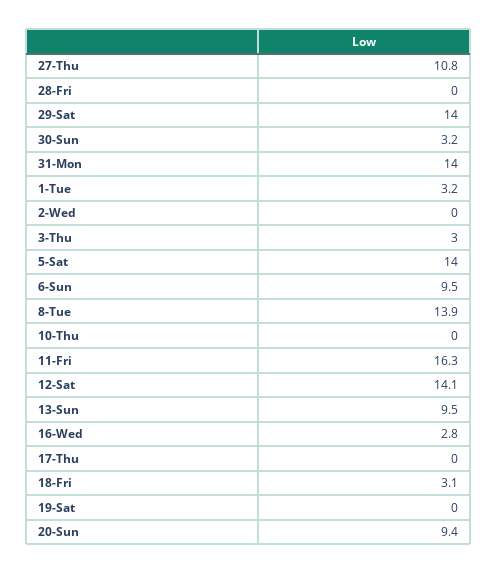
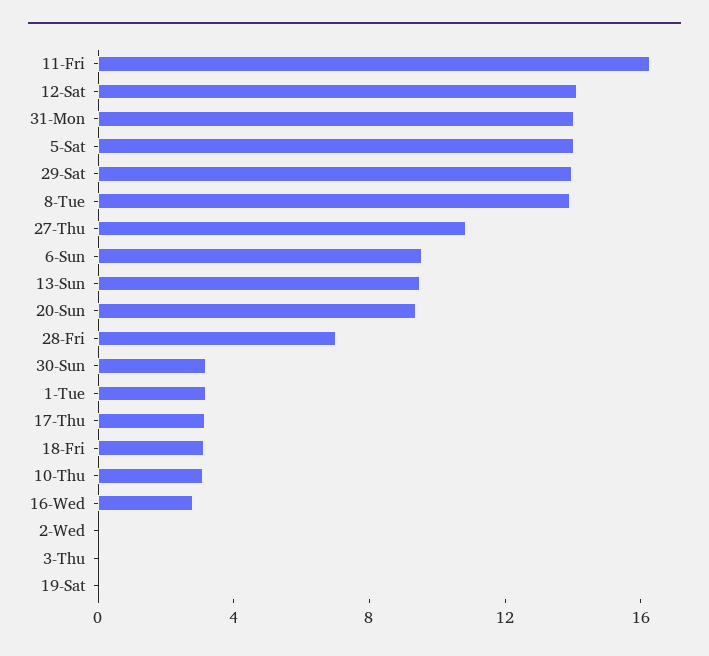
  {
    "27-Thu": 10.8,
-   "28-Fri": 0,
+   "28-Fri": 7,
    "29-Sat": 14,
    "30-Sun": 3.2,
    "31-Mon": 14,
    "1-Tue": 3.2,
    "2-Wed": 0,
-   "3-Thu": 3,
+   "3-Thu": 0,
    "5-Sat": 14,
    "6-Sun": 9.5,
    "8-Tue": 13.9,
-   "10-Thu": 0,
+   "10-Thu": 3,
    "11-Fri": 16.3,
    "12-Sat": 14.1,
    "13-Sun": 9.5,
    "16-Wed": 2.8,
-   "17-Thu": 0,
+   "17-Thu": 3,
    "18-Fri": 3.1,
    "19-Sat": 0,
    "20-Sun": 9.4
  }

